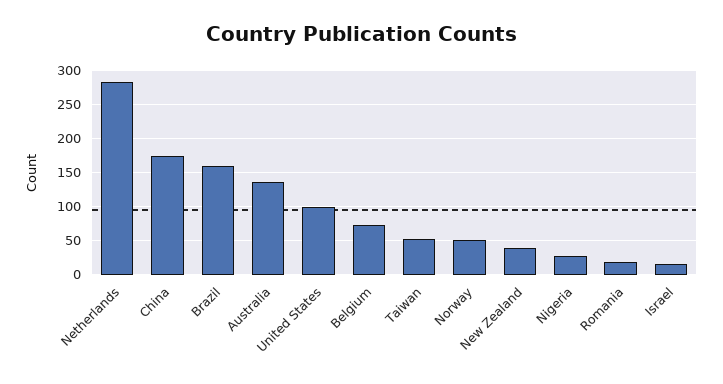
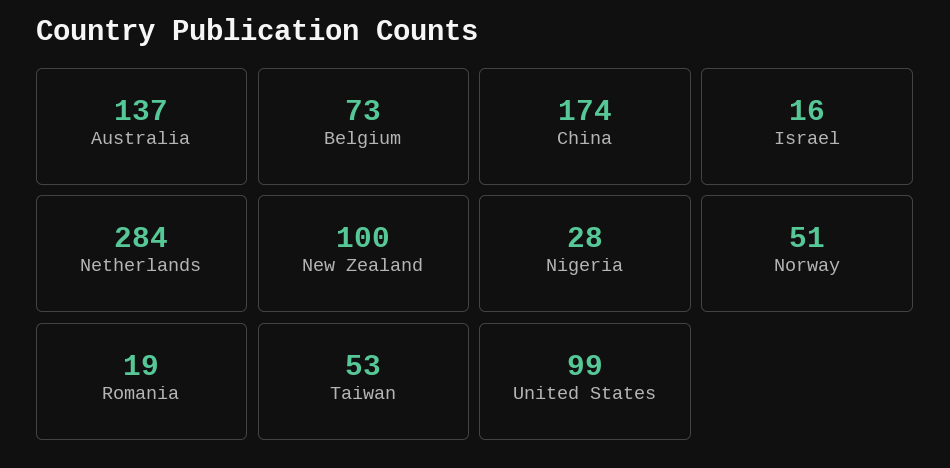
  {
    "Netherlands": 284,
    "China": 174,
-   "Brazil": 160,
    "Australia": 137,
    "United States": 99,
    "Belgium": 73,
    "Taiwan": 53,
    "Norway": 51,
-   "New Zealand": 40,
+   "New Zealand": 100,
    "Nigeria": 28,
    "Romania": 19,
    "Israel": 16
  }

